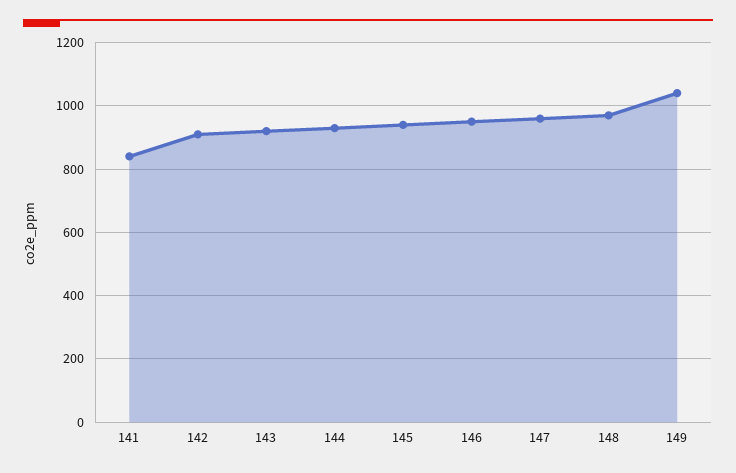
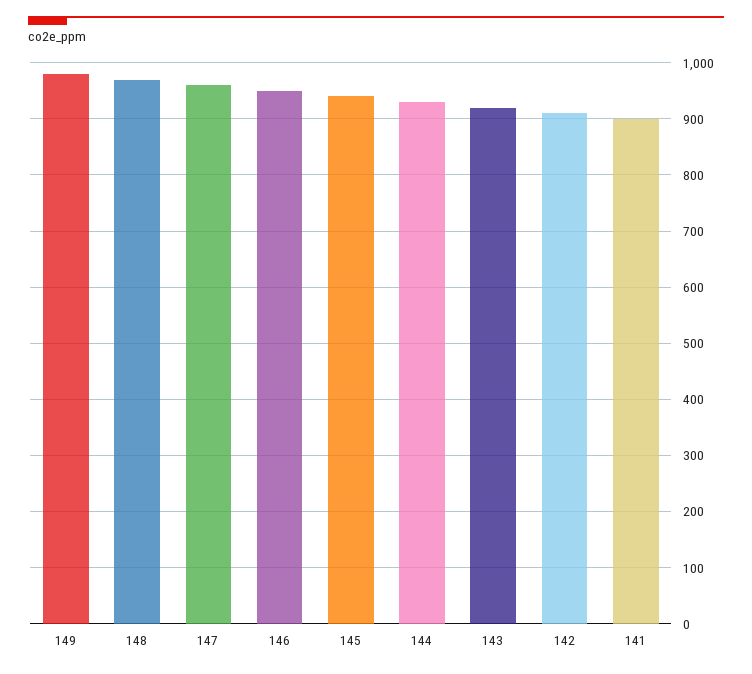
  {
-   "141": 840,
+   "141": 900,
    "142": 920,
    "143": 920,
    "144": 940,
    "145": 940,
    "146": 960,
    "147": 960,
    "148": 980,
-   "149": 1040
+   "149": 980
  }

